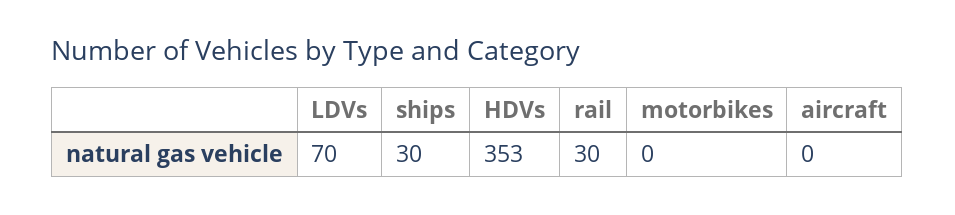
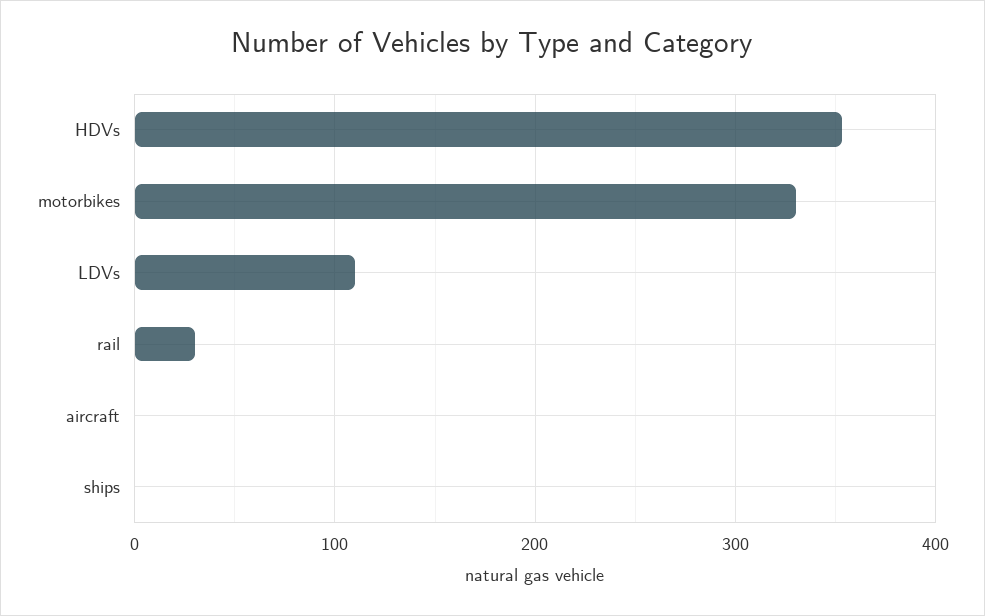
  {
-   "LDVs": 70,
+   "LDVs": 110,
-   "ships": 30,
+   "ships": 0,
    "HDVs": 353,
    "rail": 30,
-   "motorbikes": 0,
+   "motorbikes": 330,
    "aircraft": 0
  }

